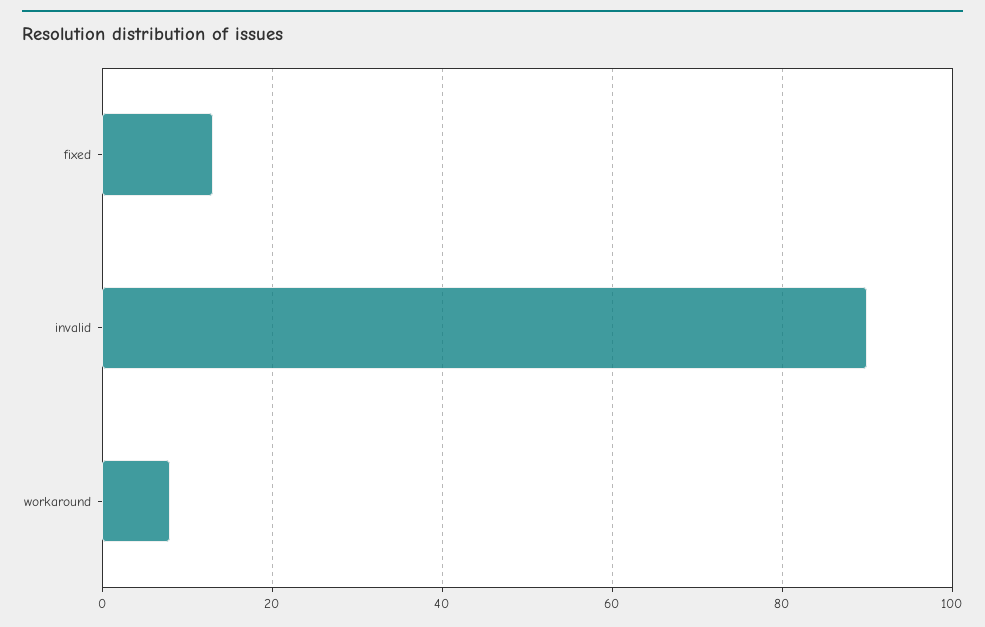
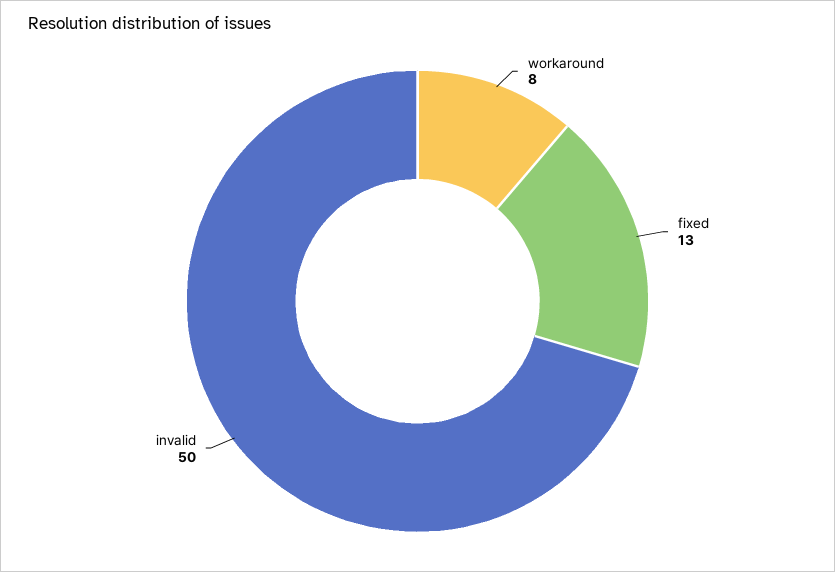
  {
    "fixed": 13,
-   "invalid": 90,
+   "invalid": 50,
    "workaround": 8
  }

